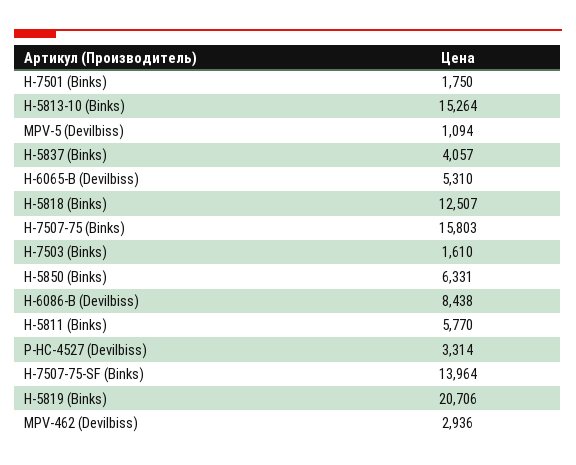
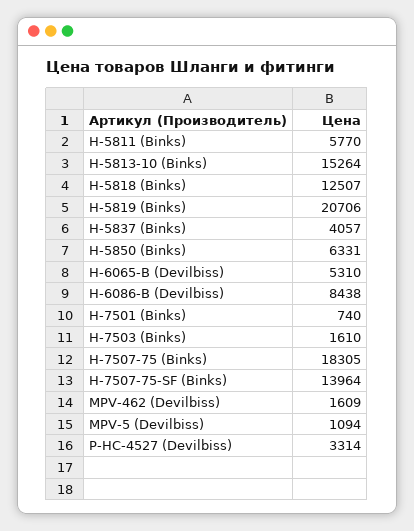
  {
-   "H-7501 (Binks)": 1750,
+   "H-7501 (Binks)": 740,
    "H-5813-10 (Binks)": 15264,
    "MPV-5 (Devilbiss)": 1094,
    "H-5837 (Binks)": 4057,
    "H-6065-B (Devilbiss)": 5310,
    "H-5818 (Binks)": 12507,
-   "H-7507-75 (Binks)": 15803,
+   "H-7507-75 (Binks)": 18305,
    "H-7503 (Binks)": 1610,
    "H-5850 (Binks)": 6331,
    "H-6086-B (Devilbiss)": 8438,
    "H-5811 (Binks)": 5770,
    "P-HC-4527 (Devilbiss)": 3314,
    "H-7507-75-SF (Binks)": 13964,
    "H-5819 (Binks)": 20706,
-   "MPV-462 (Devilbiss)": 2936
+   "MPV-462 (Devilbiss)": 1609
  }

